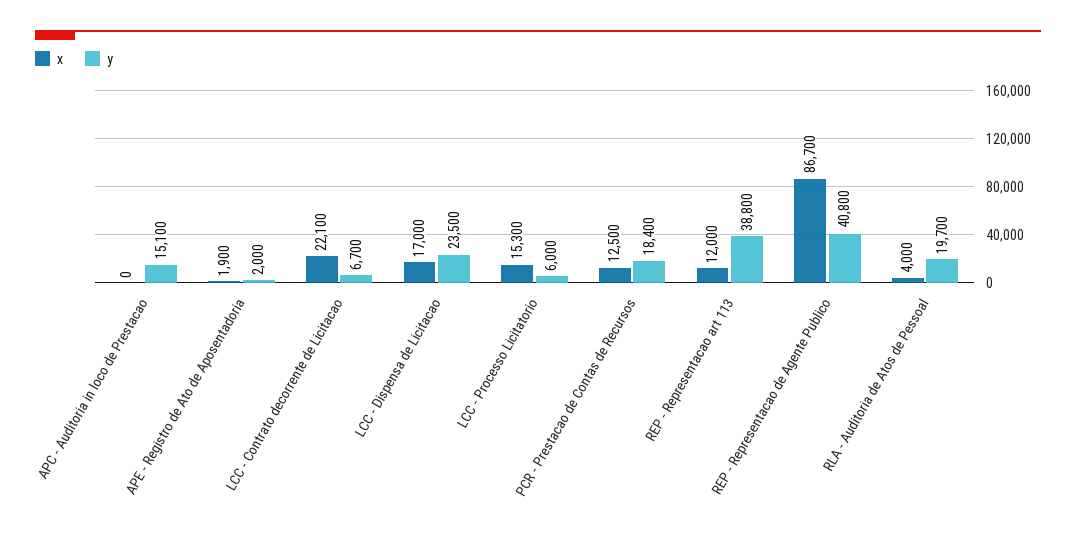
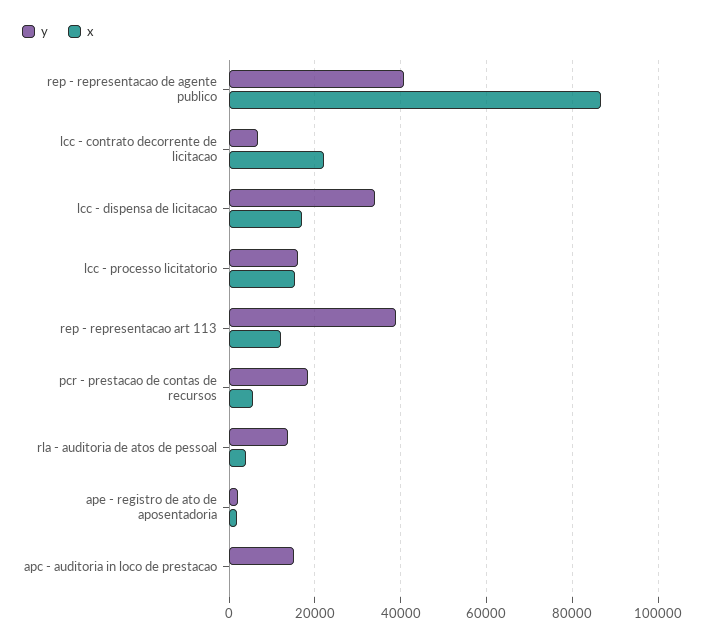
  {
    "x": {
      "APC - Auditoria in loco de Prestacao": 0,
      "APE - Registro de Ato de Aposentadoria": 1900,
      "LCC - Contrato decorrente de Licitacao": 22100,
      "LCC - Dispensa de Licitacao": 17000,
      "LCC - Processo Licitatorio": 15300,
-     "PCR - Prestacao de Contas de Recursos": 12500,
+     "PCR - Prestacao de Contas de Recursos": 6000,
      "REP - Representacao art 113": 12000,
      "REP - Representacao de Agente Publico": 86700,
      "RLA - Auditoria de Atos de Pessoal": 4000
    },
    "y": {
      "APC - Auditoria in loco de Prestacao": 15100,
      "APE - Registro de Ato de Aposentadoria": 2000,
      "LCC - Contrato decorrente de Licitacao": 6700,
-     "LCC - Dispensa de Licitacao": 23500,
+     "LCC - Dispensa de Licitacao": 34000,
-     "LCC - Processo Licitatorio": 6000,
+     "LCC - Processo Licitatorio": 16000,
      "PCR - Prestacao de Contas de Recursos": 18400,
      "REP - Representacao art 113": 38800,
      "REP - Representacao de Agente Publico": 40800,
-     "RLA - Auditoria de Atos de Pessoal": 19700
+     "RLA - Auditoria de Atos de Pessoal": 14000
    }
  }

